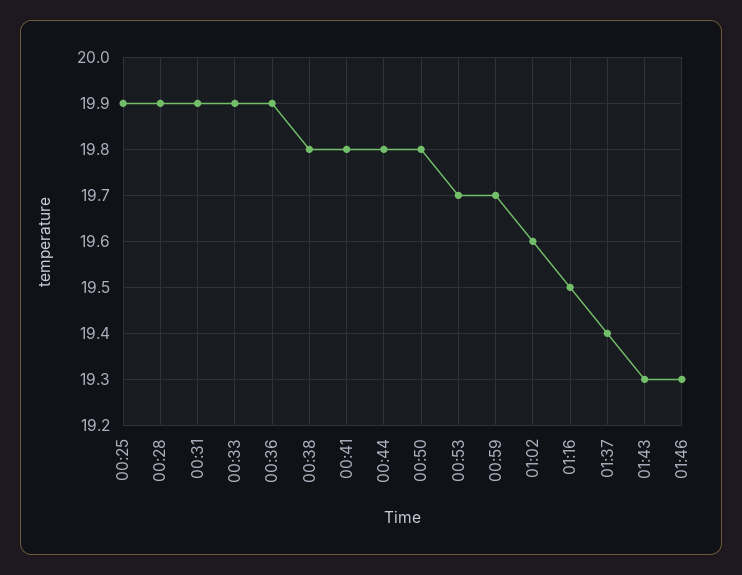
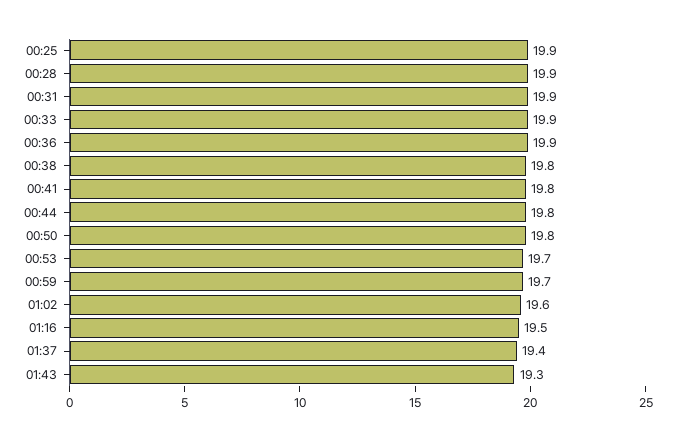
  {
    "00:25": 19.9,
    "00:28": 19.9,
    "00:31": 19.9,
    "00:33": 19.9,
    "00:36": 19.9,
    "00:38": 19.8,
    "00:41": 19.8,
    "00:44": 19.8,
    "00:50": 19.8,
    "00:53": 19.7,
    "00:59": 19.7,
    "01:02": 19.6,
    "01:16": 19.5,
    "01:37": 19.4,
-   "01:43": 19.3,
+   "01:43": 19.3
-   "01:46": 19.3
  }

